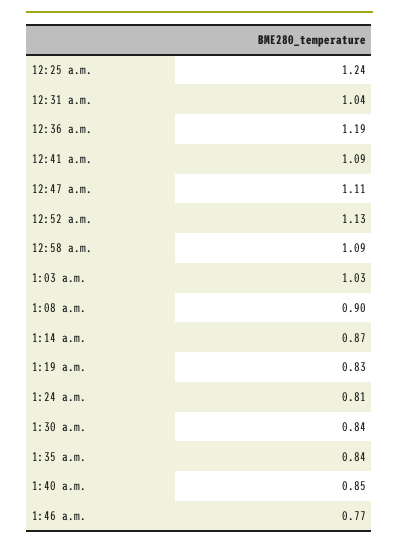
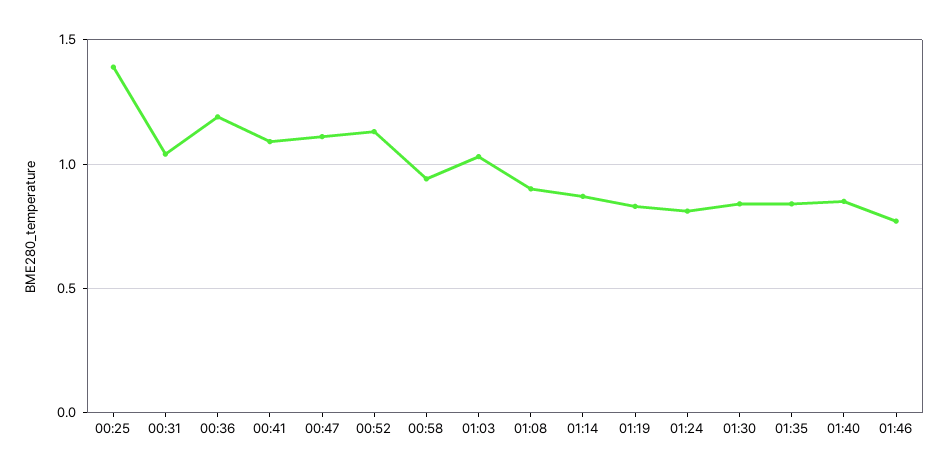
  {
-   "12:25 a.m.": 1.24,
+   "12:25 a.m.": 1.4,
    "12:31 a.m.": 1.04,
    "12:36 a.m.": 1.19,
    "12:41 a.m.": 1.09,
    "12:47 a.m.": 1.11,
    "12:52 a.m.": 1.13,
-   "12:58 a.m.": 1.09,
+   "12:58 a.m.": 0.95,
    "1:03 a.m.": 1.03,
    "1:08 a.m.": 0.9,
    "1:14 a.m.": 0.87,
    "1:19 a.m.": 0.83,
    "1:24 a.m.": 0.81,
    "1:30 a.m.": 0.84,
    "1:35 a.m.": 0.84,
    "1:40 a.m.": 0.85,
    "1:46 a.m.": 0.77
  }

